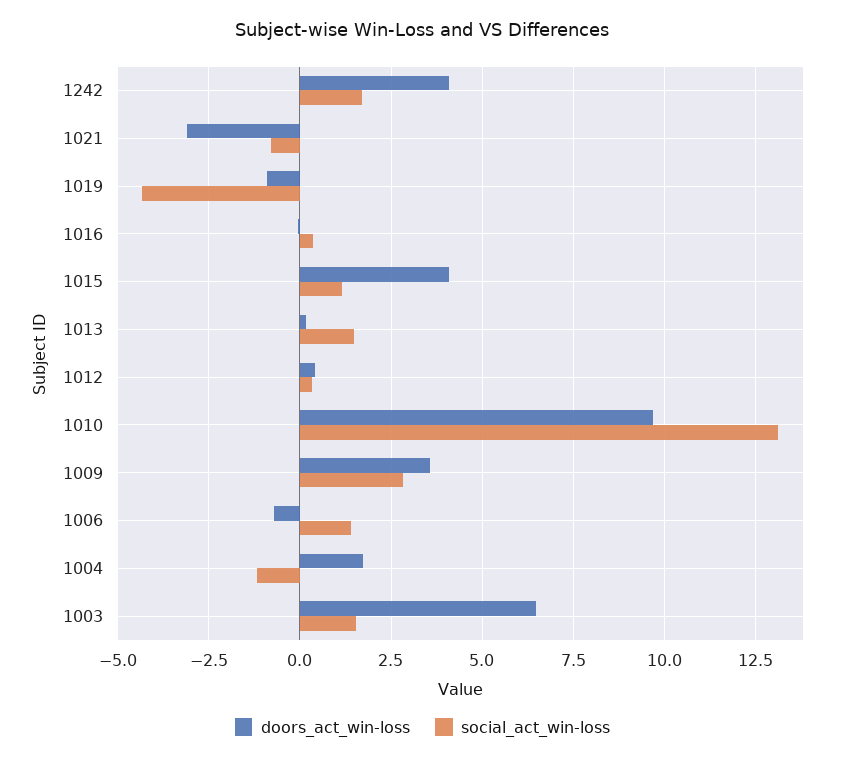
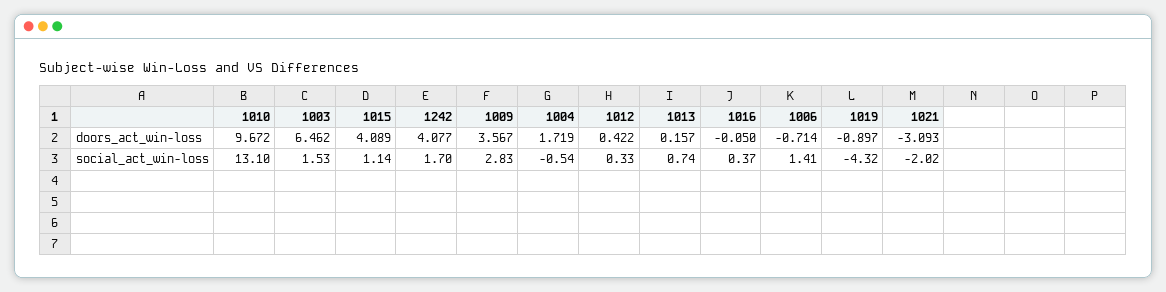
  {
    "doors_act_win-loss": {
      "1242": 4.077,
      "1021": -3.093,
      "1019": -0.897,
      "1016": -0.05,
      "1015": 4.089,
      "1013": 0.157,
      "1012": 0.422,
      "1010": 9.672,
      "1009": 3.567,
      "1006": -0.714,
      "1004": 1.719,
      "1003": 6.462
    },
    "social_act_win-loss": {
      "1242": 1.7,
-     "1021": -0.75,
+     "1021": -2.02,
      "1019": -4.32,
      "1016": 0.37,
      "1015": 1.14,
-     "1013": 1.5,
+     "1013": 0.74,
      "1012": 0.33,
      "1010": 13.1,
      "1009": 2.83,
      "1006": 1.41,
-     "1004": -1.25,
+     "1004": -0.54,
      "1003": 1.53
    }
  }

